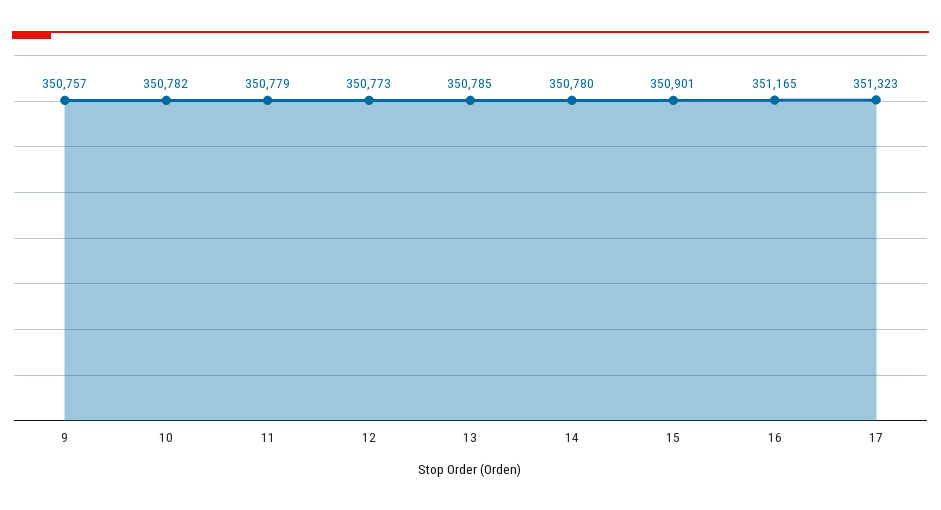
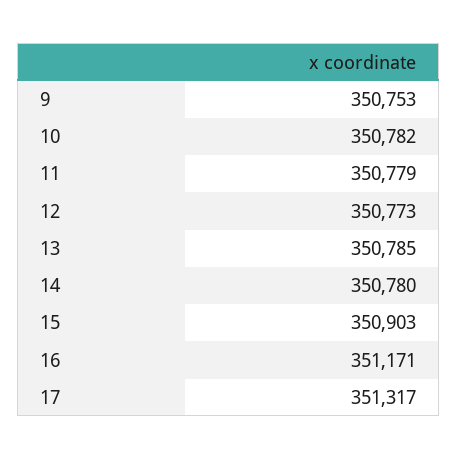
  {
-   "9": 350757,
+   "9": 350753,
    "10": 350782,
    "11": 350779,
    "12": 350773,
    "13": 350785,
    "14": 350780,
-   "15": 350901,
+   "15": 350903,
-   "16": 351165,
+   "16": 351171,
-   "17": 351323
+   "17": 351317
  }

